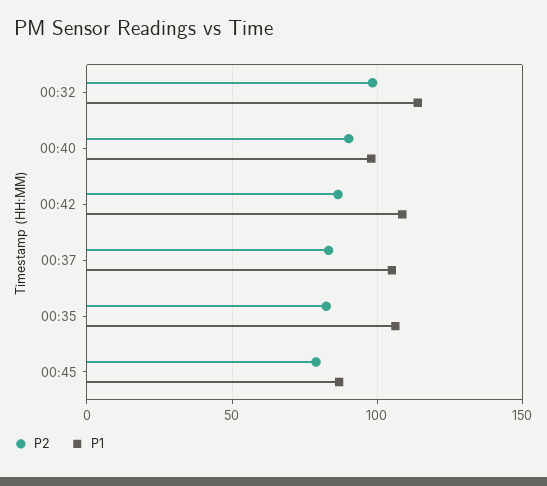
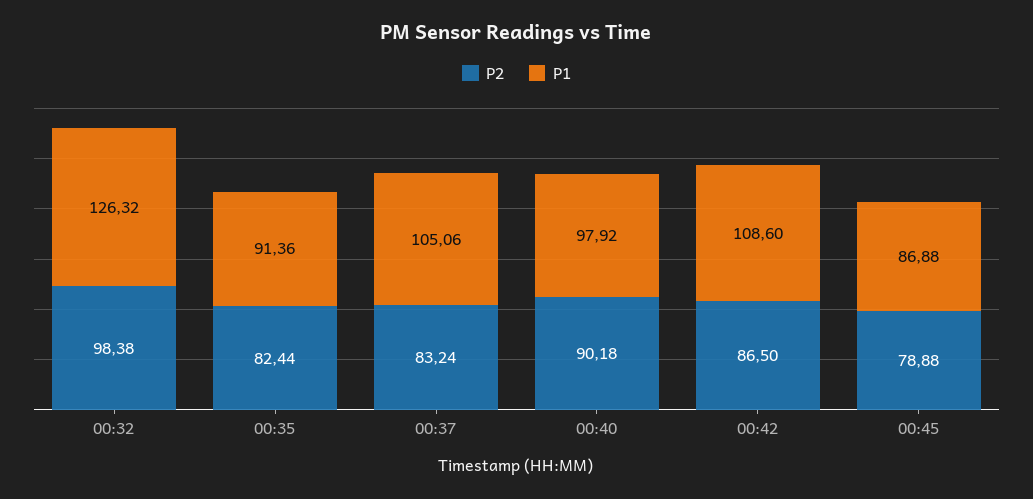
  {
    "P2": {
      "00:32": 98.38,
      "00:40": 90.18,
      "00:42": 86.5,
      "00:37": 83.24,
      "00:35": 82.44,
      "00:45": 78.88
    },
    "P1": {
-     "00:32": 115,
+     "00:32": 126.32,
      "00:40": 97.92,
      "00:42": 108.6,
      "00:37": 105.06,
-     "00:35": 105,
+     "00:35": 91.36,
      "00:45": 86.88
    }
  }

